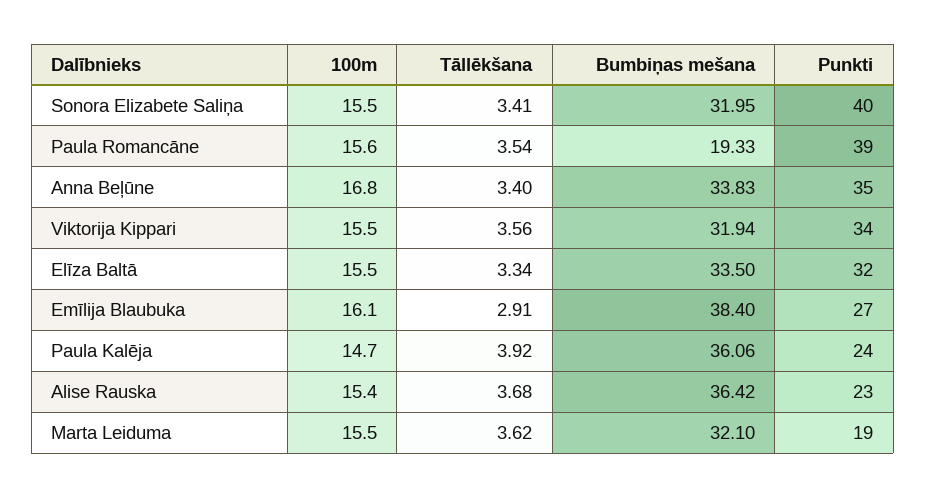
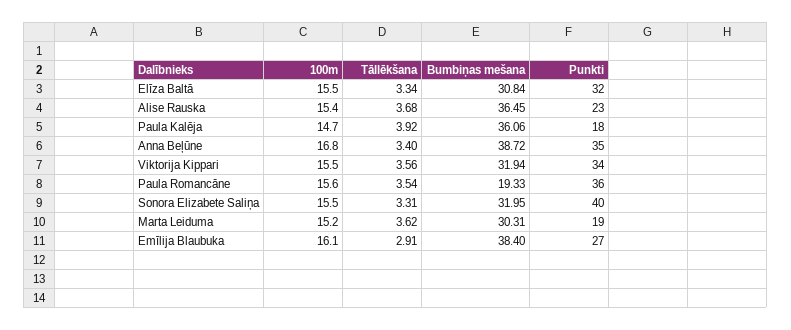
  {
    "100m": {
      "Sonora Elizabete Saliņa": 15.5,
      "Paula Romancāne": 15.6,
      "Anna Beļūne": 16.8,
      "Viktorija Kippari": 15.5,
      "Elīza Baltā": 15.5,
      "Emīlija Blaubuka": 16.1,
      "Paula Kalēja": 14.7,
      "Alise Rauska": 15.4,
-     "Marta Leiduma": 15.5
+     "Marta Leiduma": 15.2
    },
    "Tāllēkšana": {
-     "Sonora Elizabete Saliņa": 3.41,
+     "Sonora Elizabete Saliņa": 3.31,
      "Paula Romancāne": 3.54,
      "Anna Beļūne": 3.4,
      "Viktorija Kippari": 3.56,
      "Elīza Baltā": 3.34,
      "Emīlija Blaubuka": 2.91,
      "Paula Kalēja": 3.92,
      "Alise Rauska": 3.68,
      "Marta Leiduma": 3.62
    },
    "Bumbiņas mešana": {
      "Sonora Elizabete Saliņa": 31.95,
      "Paula Romancāne": 19.33,
-     "Anna Beļūne": 33.83,
+     "Anna Beļūne": 38.72,
      "Viktorija Kippari": 31.94,
-     "Elīza Baltā": 33.5,
+     "Elīza Baltā": 30.84,
      "Emīlija Blaubuka": 38.4,
      "Paula Kalēja": 36.06,
-     "Alise Rauska": 36.42,
+     "Alise Rauska": 36.45,
-     "Marta Leiduma": 32.1
+     "Marta Leiduma": 30.31
    },
    "Punkti": {
      "Sonora Elizabete Saliņa": 40,
-     "Paula Romancāne": 39,
+     "Paula Romancāne": 36,
      "Anna Beļūne": 35,
      "Viktorija Kippari": 34,
      "Elīza Baltā": 32,
      "Emīlija Blaubuka": 27,
-     "Paula Kalēja": 24,
+     "Paula Kalēja": 18,
      "Alise Rauska": 23,
      "Marta Leiduma": 19
    }
  }

